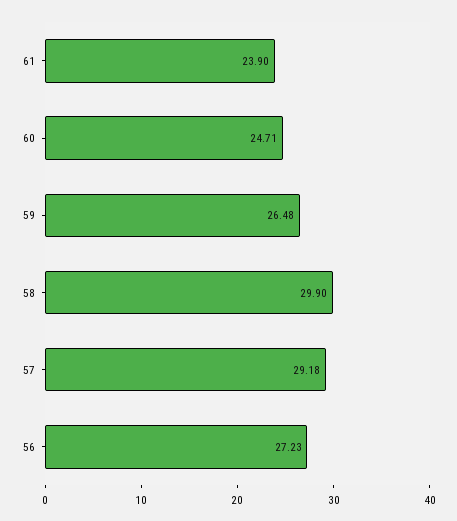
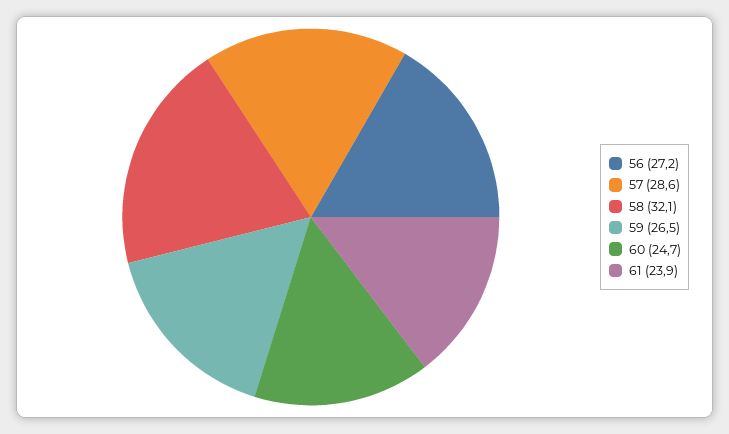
  {
    "61": 23.9,
    "60": 24.71,
    "59": 26.48,
-   "58": 29.9,
+   "58": 32.1,
-   "57": 29.18,
+   "57": 28.6,
    "56": 27.23
  }

